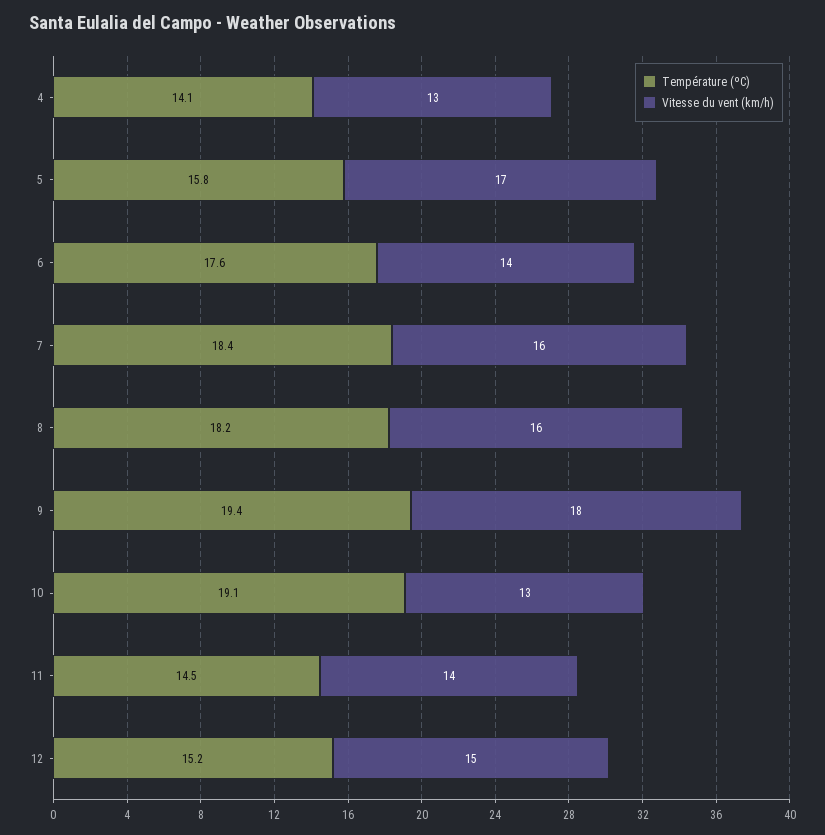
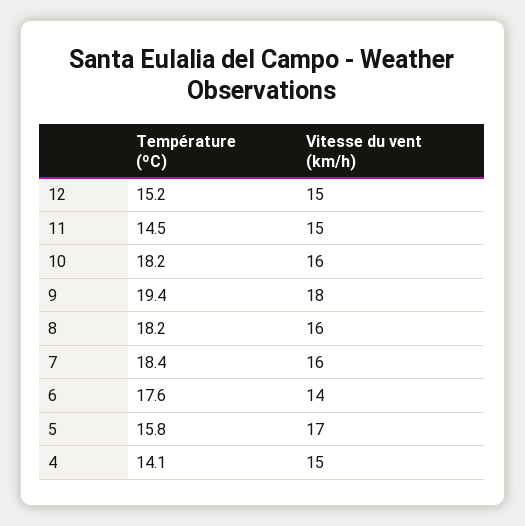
  {
    "Température (ºC)": {
      "4": 14.1,
      "5": 15.8,
      "6": 17.6,
      "7": 18.4,
      "8": 18.2,
      "9": 19.4,
-     "10": 19.1,
+     "10": 18.2,
      "11": 14.5,
      "12": 15.2
    },
    "Vitesse du vent (km/h)": {
-     "4": 13,
+     "4": 15,
      "5": 17,
      "6": 14,
      "7": 16,
      "8": 16,
      "9": 18,
-     "10": 13,
+     "10": 16,
-     "11": 14,
+     "11": 15,
      "12": 15
    }
  }

